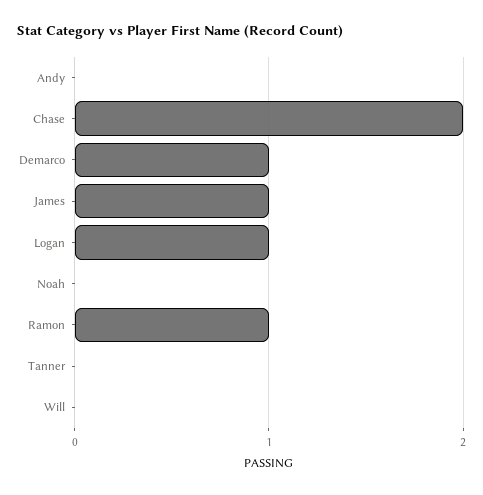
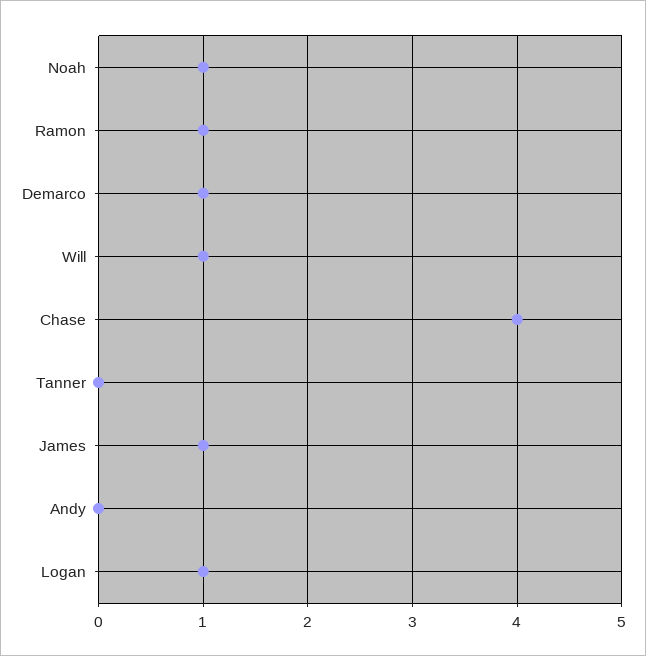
  {
    "Andy": 0,
-   "Chase": 2,
+   "Chase": 4,
    "Demarco": 1,
    "James": 1,
    "Logan": 1,
-   "Noah": 0,
+   "Noah": 1,
    "Ramon": 1,
    "Tanner": 0,
-   "Will": 0
+   "Will": 1
  }

